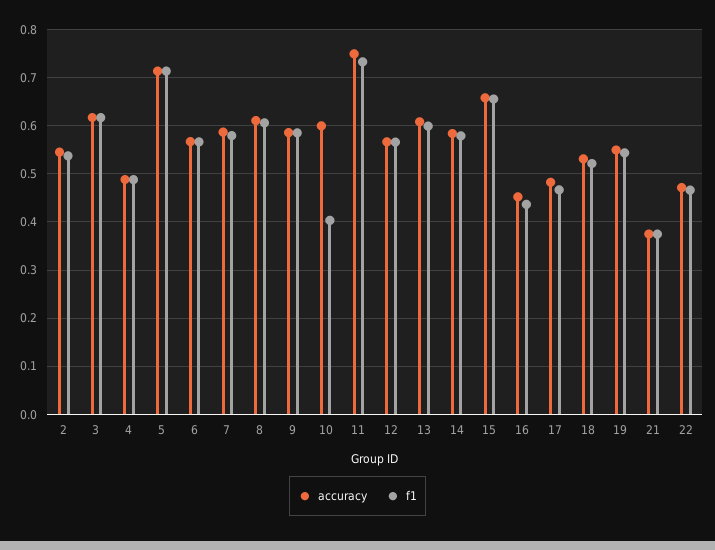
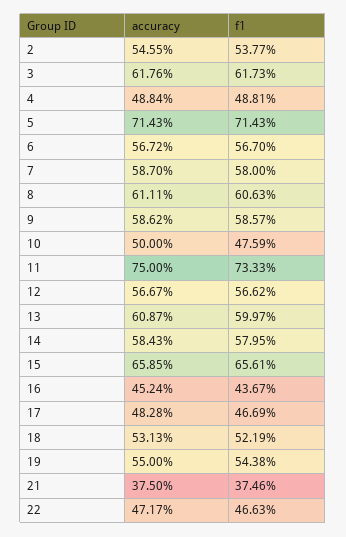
  {
    "accuracy": {
      "2": 0.5455,
      "3": 0.6176,
      "4": 0.4884,
      "5": 0.7143,
      "6": 0.5672,
      "7": 0.587,
      "8": 0.6111,
      "9": 0.5862,
-     "10": 0.6,
+     "10": 0.5,
      "11": 0.75,
      "12": 0.5667,
      "13": 0.6087,
      "14": 0.5843,
      "15": 0.6585,
      "16": 0.4524,
      "17": 0.4828,
      "18": 0.5313,
      "19": 0.55,
      "21": 0.375,
      "22": 0.4717
    },
    "f1": {
      "2": 0.5377,
      "3": 0.6173,
      "4": 0.4881,
      "5": 0.7143,
      "6": 0.567,
      "7": 0.58,
      "8": 0.6063,
      "9": 0.5857,
-     "10": 0.4,
+     "10": 0.4759,
      "11": 0.7333,
      "12": 0.5662,
      "13": 0.5997,
      "14": 0.5795,
      "15": 0.6561,
      "16": 0.4367,
      "17": 0.4669,
      "18": 0.5219,
      "19": 0.5438,
      "21": 0.3746,
      "22": 0.4663
    }
  }

